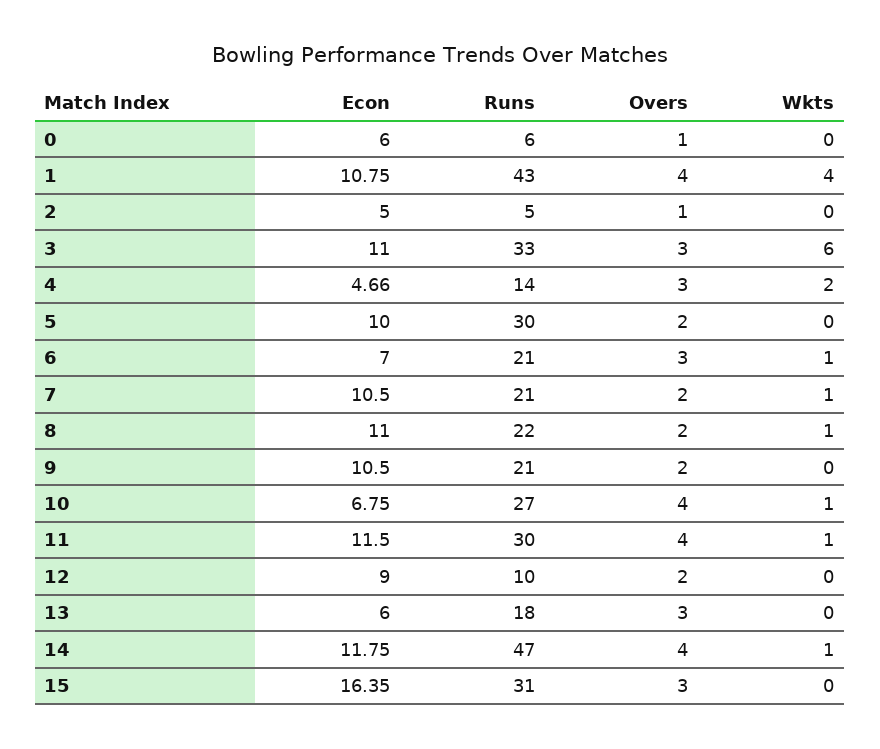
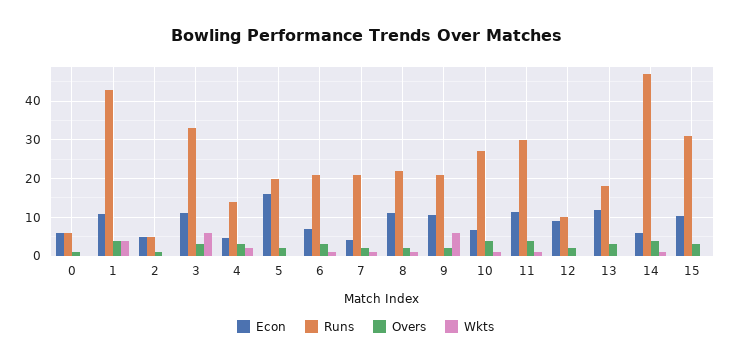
  {
    "Econ": {
      "0": 6,
      "1": 10.75,
      "2": 5,
      "3": 11,
      "4": 4.66,
-     "5": 10,
+     "5": 16,
      "6": 7,
-     "7": 10.5,
+     "7": 4,
      "8": 11,
      "9": 10.5,
      "10": 6.75,
      "11": 11.5,
      "12": 9,
-     "13": 6,
+     "13": 12,
-     "14": 11.75,
+     "14": 6,
-     "15": 16.35
+     "15": 10
    },
    "Runs": {
      "0": 6,
      "1": 43,
      "2": 5,
      "3": 33,
      "4": 14,
-     "5": 30,
+     "5": 20,
      "6": 21,
      "7": 21,
      "8": 22,
      "9": 21,
      "10": 27,
      "11": 30,
      "12": 10,
      "13": 18,
      "14": 47,
      "15": 31
    },
    "Overs": {
      "0": 1,
      "1": 4,
      "2": 1,
      "3": 3,
      "4": 3,
      "5": 2,
      "6": 3,
      "7": 2,
      "8": 2,
      "9": 2,
      "10": 4,
      "11": 4,
      "12": 2,
      "13": 3,
      "14": 4,
      "15": 3
    },
    "Wkts": {
      "0": 0,
      "1": 4,
      "2": 0,
      "3": 6,
      "4": 2,
      "5": 0,
      "6": 1,
      "7": 1,
      "8": 1,
-     "9": 0,
+     "9": 6,
      "10": 1,
      "11": 1,
      "12": 0,
      "13": 0,
      "14": 1,
      "15": 0
    }
  }

